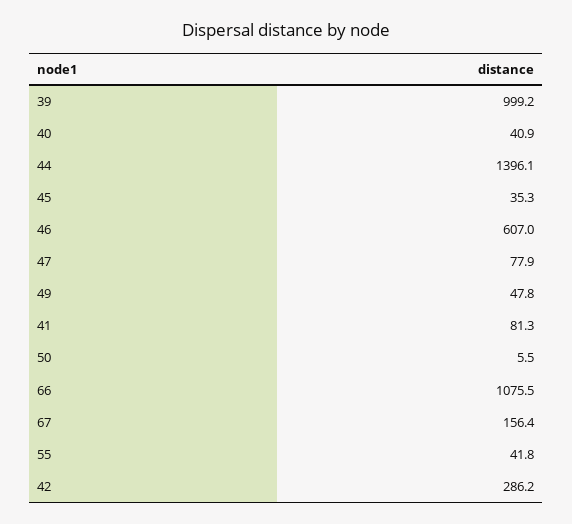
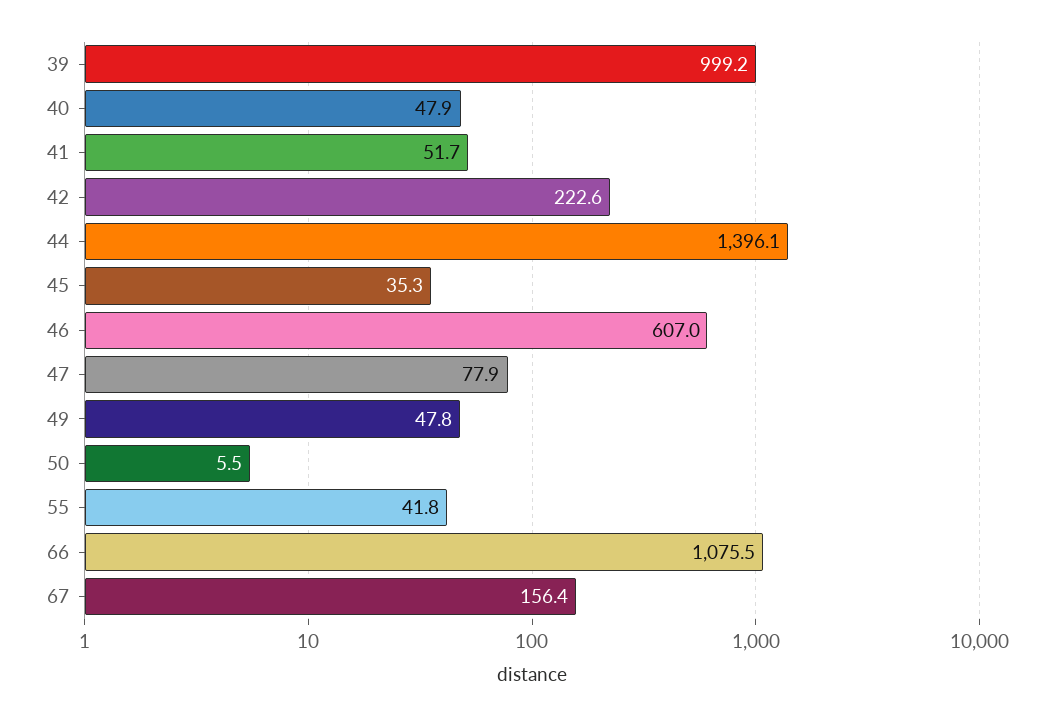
  {
    "39": 999.2,
-   "40": 40.9,
+   "40": 47.9,
    "44": 1396.1,
    "45": 35.3,
    "46": 607,
    "47": 77.9,
    "49": 47.8,
-   "41": 81.3,
+   "41": 51.7,
    "50": 5.5,
    "66": 1075.5,
    "67": 156.4,
    "55": 41.8,
-   "42": 286.2
+   "42": 222.6
  }

